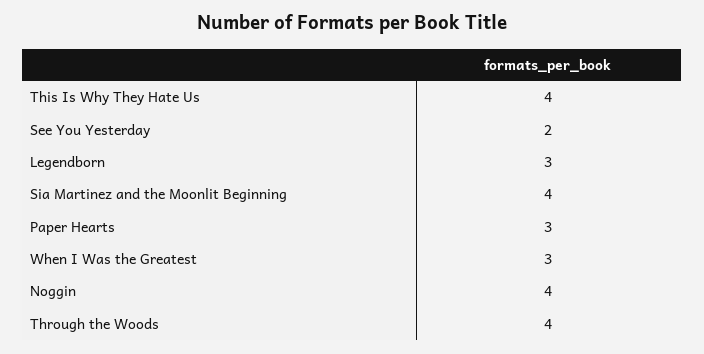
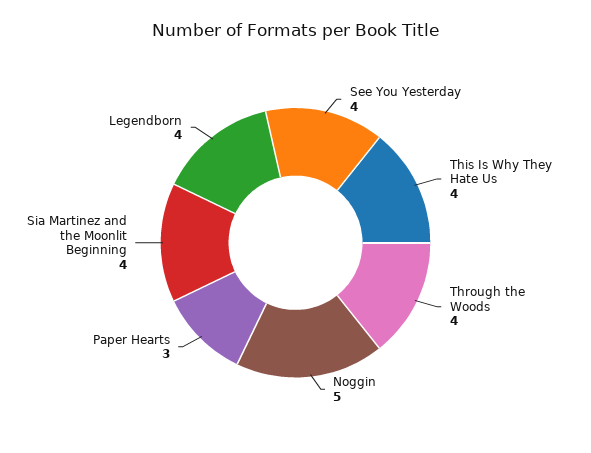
  {
    "This Is Why They Hate Us": 4,
-   "See You Yesterday": 2,
+   "See You Yesterday": 4,
-   "Legendborn": 3,
+   "Legendborn": 4,
    "Sia Martinez and the Moonlit Beginning": 4,
    "Paper Hearts": 3,
-   "When I Was the Greatest": 3,
-   "Noggin": 4,
+   "Noggin": 5,
    "Through the Woods": 4
  }

